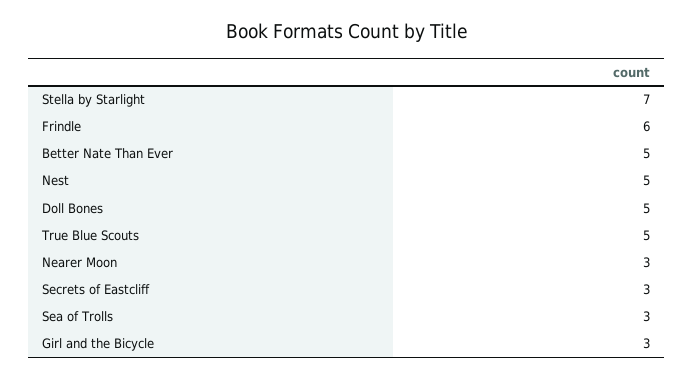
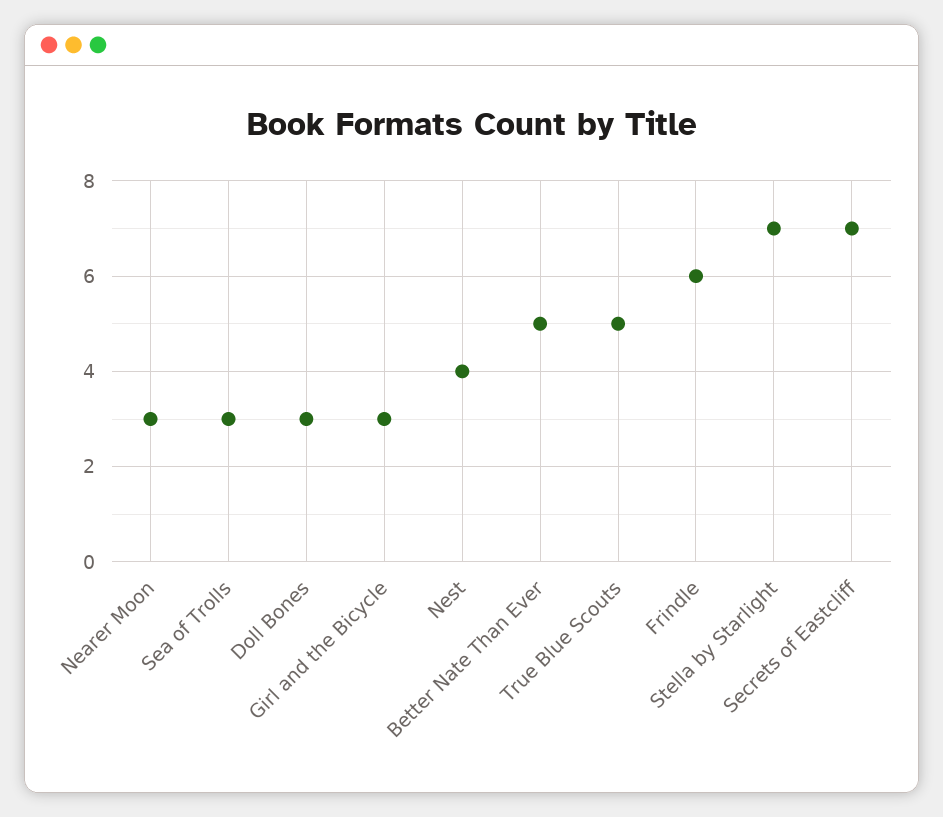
  {
    "Stella by Starlight": 7,
    "Frindle": 6,
    "Better Nate Than Ever": 5,
-   "Nest": 5,
+   "Nest": 4,
-   "Doll Bones": 5,
+   "Doll Bones": 3,
    "True Blue Scouts": 5,
    "Nearer Moon": 3,
-   "Secrets of Eastcliff": 3,
+   "Secrets of Eastcliff": 7,
    "Sea of Trolls": 3,
    "Girl and the Bicycle": 3
  }

